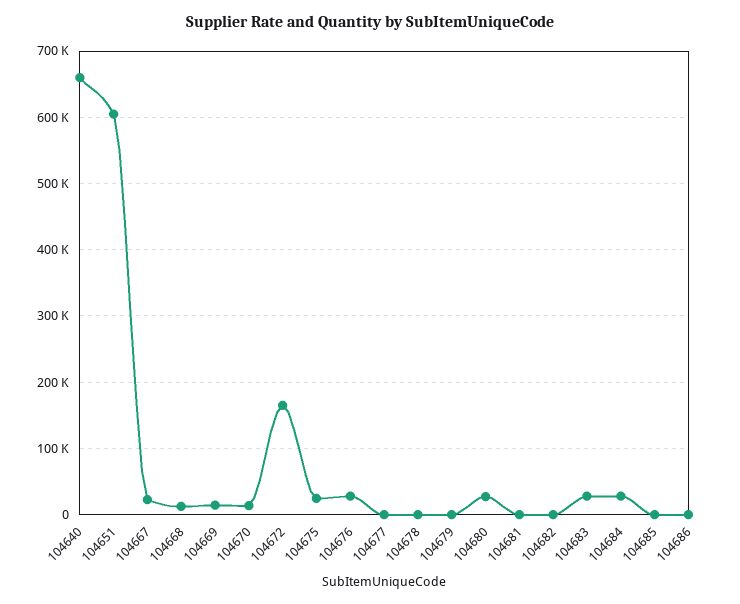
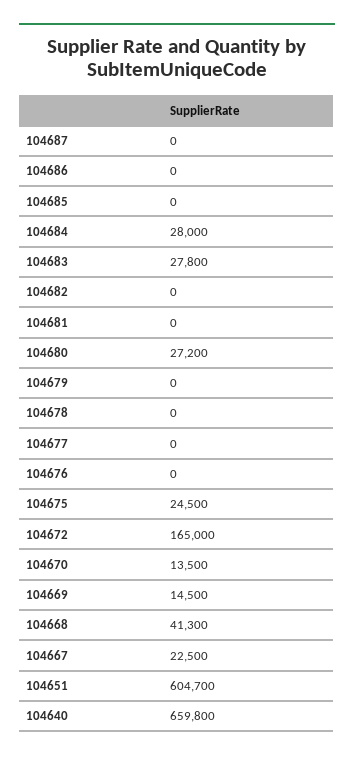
  {
    "104640": 659800,
    "104651": 604700,
    "104667": 22500,
-   "104668": 10000,
+   "104668": 41300,
    "104669": 14500,
    "104670": 13500,
    "104672": 165000,
    "104675": 24500,
-   "104676": 30000,
+   "104676": 0,
    "104677": 0,
    "104678": 0,
    "104679": 0,
    "104680": 27200,
    "104681": 0,
    "104682": 0,
    "104683": 27800,
    "104684": 28000,
    "104685": 0,
-   "104686": 0
+   "104686": 0,
+   "104687": 0
  }

